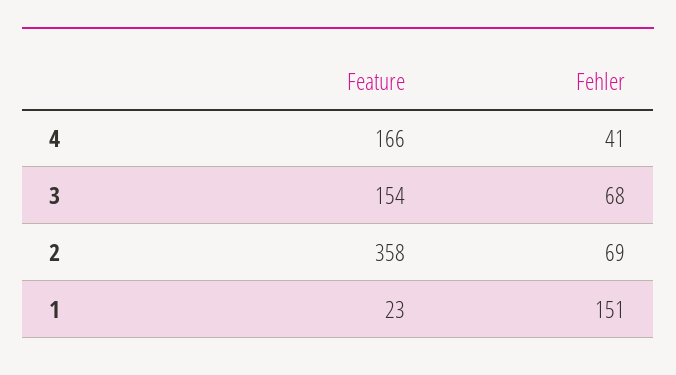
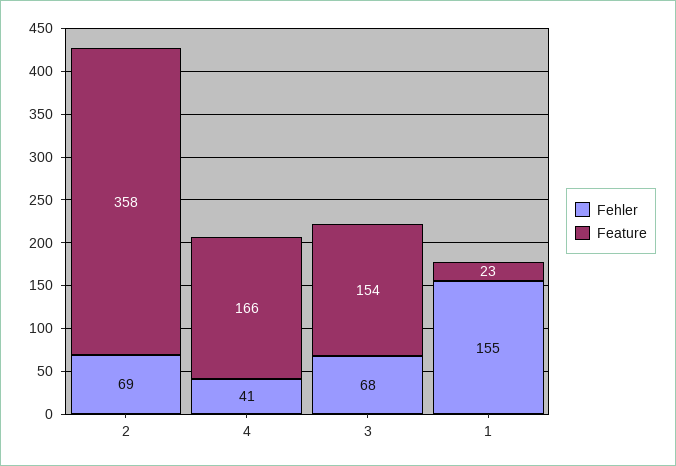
  {
    "Feature": {
      "4": 166,
      "3": 154,
      "2": 358,
      "1": 23
    },
    "Fehler": {
      "4": 41,
      "3": 68,
      "2": 69,
-     "1": 151
+     "1": 155
    }
  }

